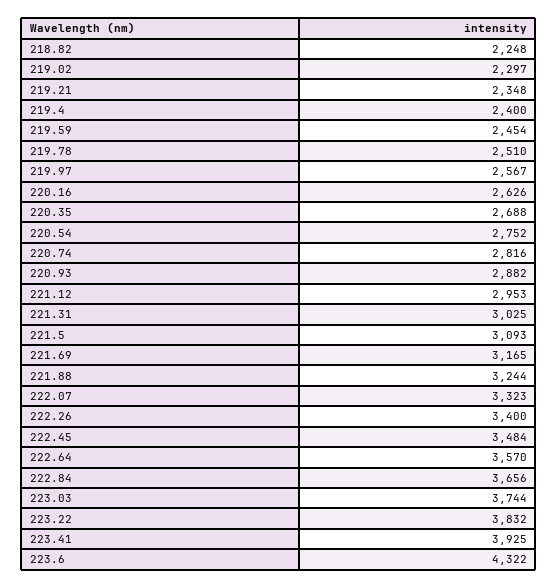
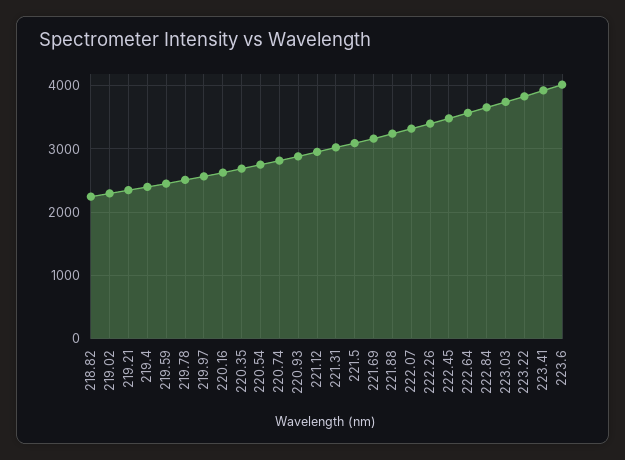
  {
    "218.82": 2248,
    "219.02": 2297,
    "219.21": 2348,
    "219.4": 2400,
    "219.59": 2454,
    "219.78": 2510,
    "219.97": 2567,
    "220.16": 2626,
    "220.35": 2688,
    "220.54": 2752,
    "220.74": 2816,
    "220.93": 2882,
    "221.12": 2953,
    "221.31": 3025,
    "221.5": 3093,
    "221.69": 3165,
    "221.88": 3244,
    "222.07": 3323,
    "222.26": 3400,
    "222.45": 3484,
    "222.64": 3570,
    "222.84": 3656,
    "223.03": 3744,
    "223.22": 3832,
    "223.41": 3925,
-   "223.6": 4322
+   "223.6": 4000
  }

